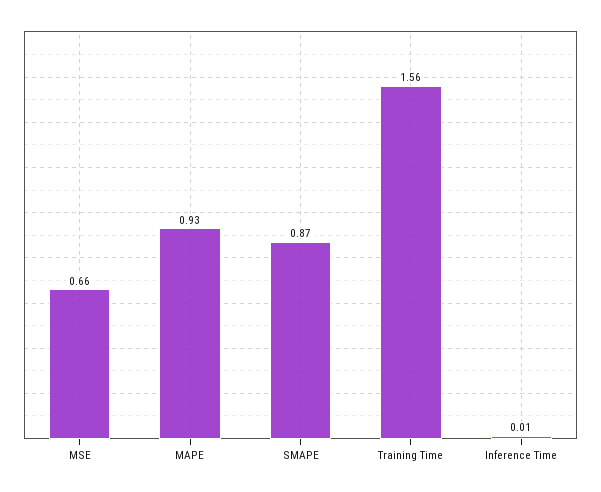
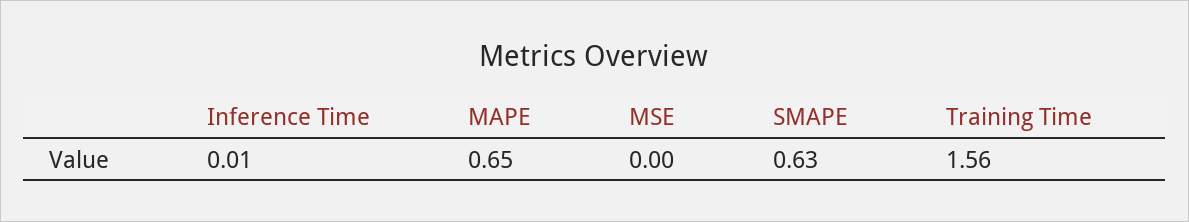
  {
-   "MSE": 0.66,
+   "MSE": 0,
-   "MAPE": 0.93,
+   "MAPE": 0.65,
-   "SMAPE": 0.87,
+   "SMAPE": 0.63,
    "Training Time": 1.56,
    "Inference Time": 0.01
  }

